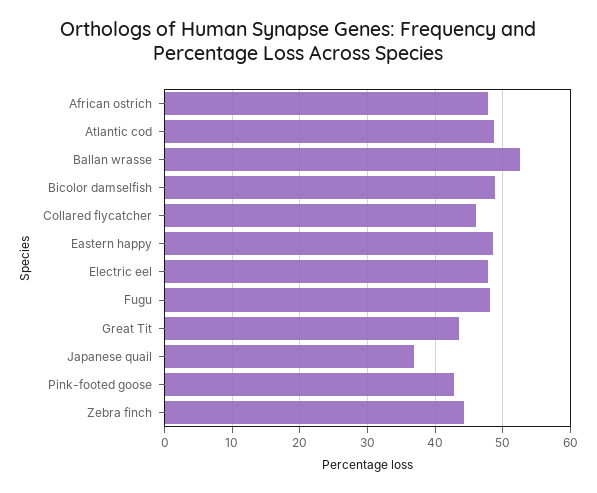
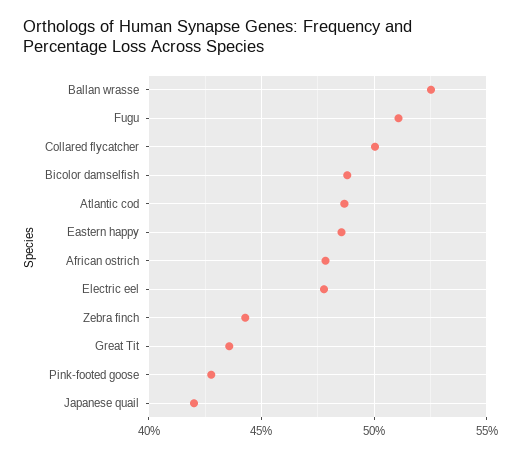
  {
    "African ostrich": 48,
    "Atlantic cod": 48.5,
    "Ballan wrasse": 52.5,
    "Bicolor damselfish": 49,
-   "Collared flycatcher": 46,
+   "Collared flycatcher": 50,
    "Eastern happy": 48.5,
    "Electric eel": 48,
-   "Fugu": 48,
+   "Fugu": 51,
    "Great Tit": 43.5,
-   "Japanese quail": 37,
+   "Japanese quail": 42,
    "Pink-footed goose": 43,
    "Zebra finch": 44.5
  }

